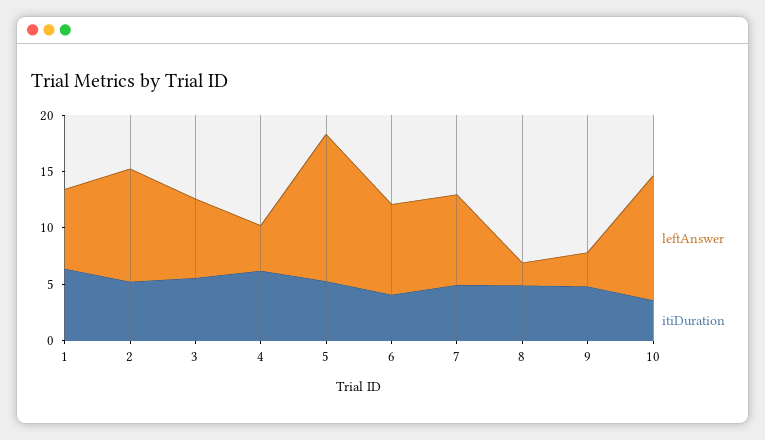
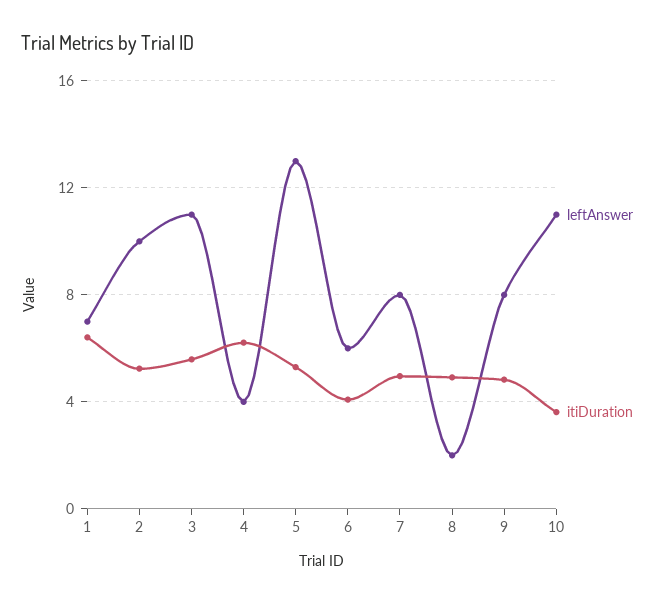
  {
    "leftAnswer": {
      "1": 7,
      "2": 10,
-     "3": 7,
+     "3": 11,
      "4": 4,
      "5": 13,
-     "6": 8,
+     "6": 6,
      "7": 8,
      "8": 2,
-     "9": 3,
+     "9": 8,
      "10": 11
    },
    "itiDuration": {
      "1": 6.5,
      "2": 5,
      "3": 5.5,
      "4": 6,
      "5": 5.5,
      "6": 4,
      "7": 5,
      "8": 5,
      "9": 5,
      "10": 3.5
    }
  }

